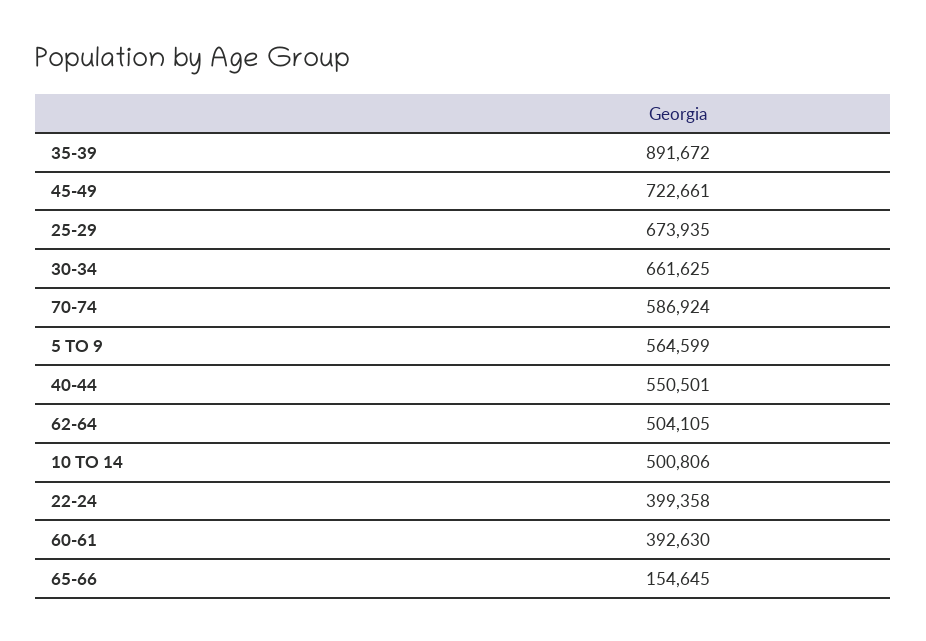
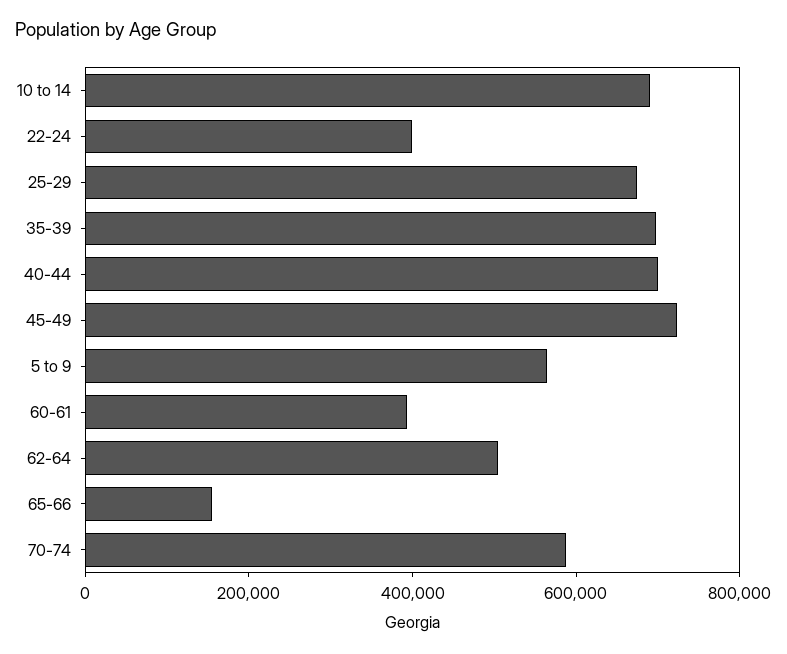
  {
-   "35-39": 891672,
+   "35-39": 700000,
    "45-49": 722661,
    "25-29": 673935,
-   "30-34": 661625,
    "70-74": 586924,
    "5 TO 9": 564599,
-   "40-44": 550501,
+   "40-44": 700000,
    "62-64": 504105,
-   "10 TO 14": 500806,
+   "10 TO 14": 700000,
    "22-24": 399358,
    "60-61": 392630,
    "65-66": 154645
  }

